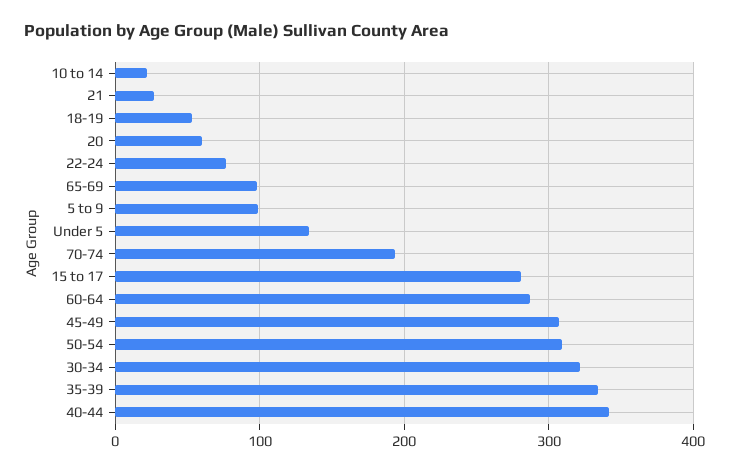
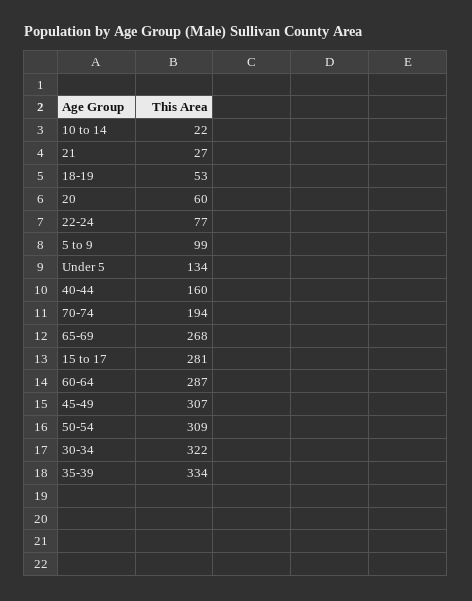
  {
    "10 to 14": 22,
    "21": 27,
    "18-19": 53,
    "20": 60,
    "22-24": 77,
-   "65-69": 100,
+   "65-69": 268,
    "5 to 9": 99,
    "Under 5": 134,
    "70-74": 194,
    "15 to 17": 281,
    "60-64": 287,
    "45-49": 307,
    "50-54": 309,
    "30-34": 322,
    "35-39": 334,
-   "40-44": 340
+   "40-44": 160
  }

